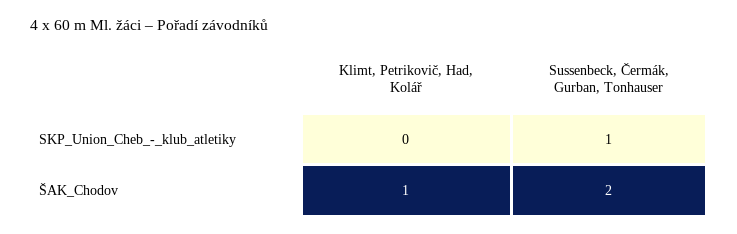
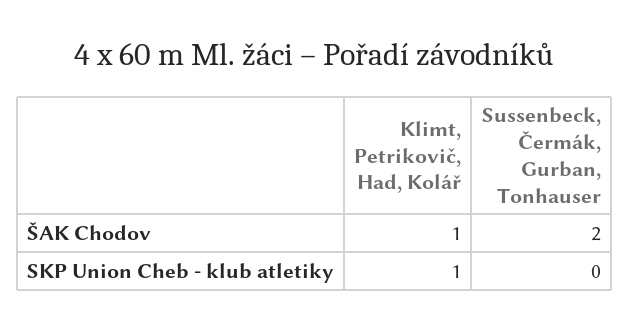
  {
    "Klimt, Petrikovič, Had, Kolář": {
-     "SKP_Union_Cheb_-_klub_atletiky": 0,
+     "SKP_Union_Cheb_-_klub_atletiky": 1,
      "ŠAK_Chodov": 1
    },
    "Sussenbeck, Čermák, Gurban, Tonhauser": {
-     "SKP_Union_Cheb_-_klub_atletiky": 1,
+     "SKP_Union_Cheb_-_klub_atletiky": 0,
      "ŠAK_Chodov": 2
    }
  }

